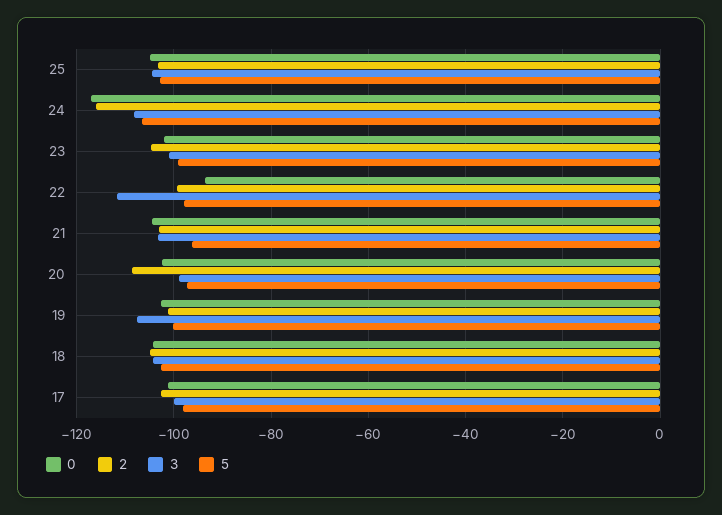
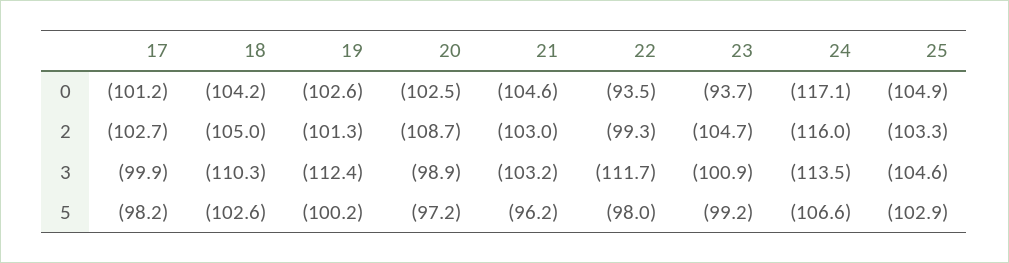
  {
    "0": {
      "25": -104.9,
      "24": -117.1,
-     "23": -102,
+     "23": -93.7,
      "22": -93.5,
      "21": -104.6,
      "20": -102.5,
      "19": -102.6,
      "18": -104.2,
      "17": -101.2
    },
    "2": {
      "25": -103.3,
      "24": -116,
      "23": -104.7,
      "22": -99.3,
      "21": -103,
      "20": -108.7,
      "19": -101.3,
      "18": -105,
      "17": -102.7
    },
    "3": {
      "25": -104.6,
-     "24": -108,
+     "24": -113.5,
      "23": -100.9,
      "22": -111.7,
      "21": -103.2,
      "20": -98.9,
-     "19": -108,
+     "19": -112.4,
-     "18": -104,
+     "18": -110.3,
      "17": -99.9
    },
    "5": {
      "25": -102.9,
      "24": -106.6,
      "23": -99.2,
      "22": -98,
      "21": -96.2,
      "20": -97.2,
      "19": -100.2,
      "18": -102.6,
      "17": -98.2
    }
  }

